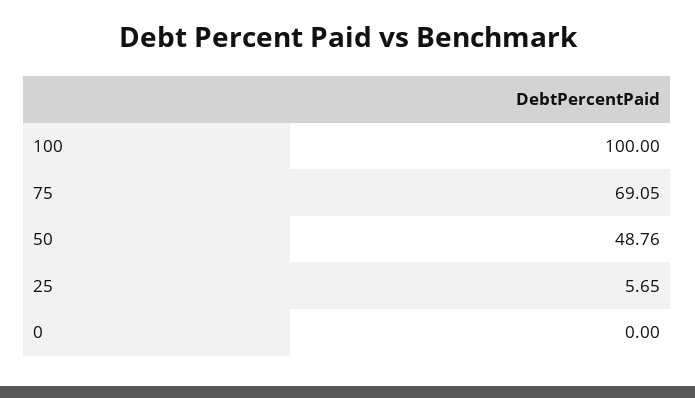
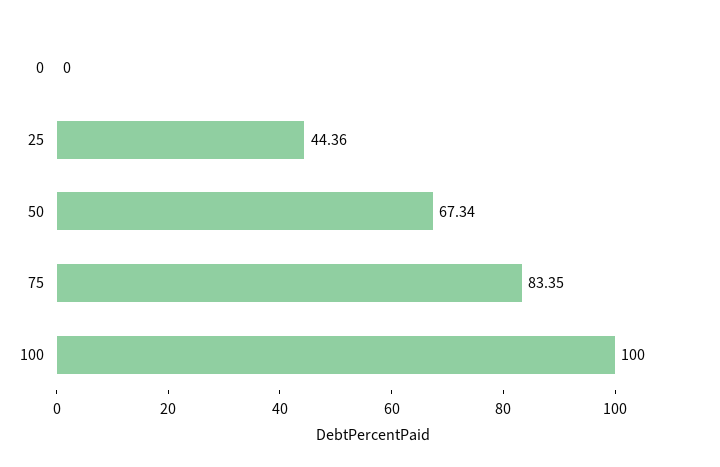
  {
    "100": 100,
-   "75": 69.05,
+   "75": 83.35,
-   "50": 48.76,
+   "50": 67.34,
-   "25": 5.65,
+   "25": 44.36,
    "0": 0
  }

